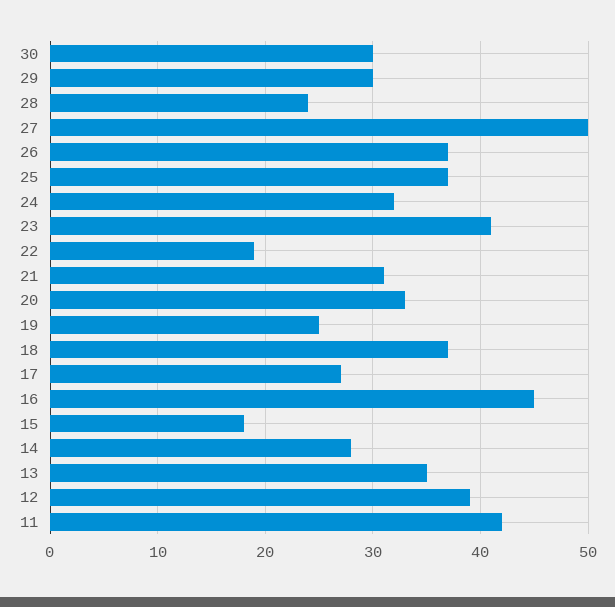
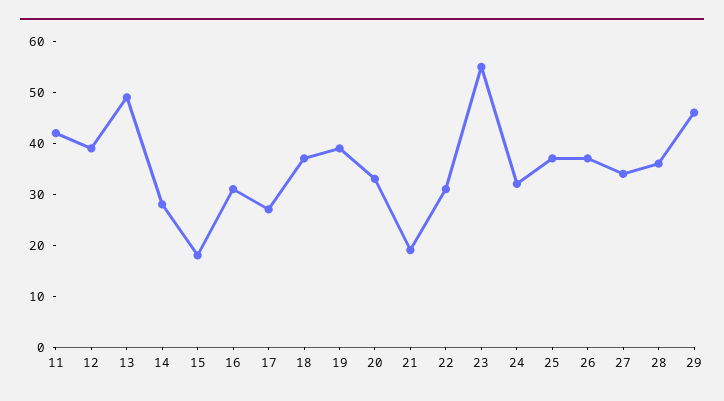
  {
-   "30": 30,
-   "29": 30,
+   "29": 45,
-   "28": 24,
+   "28": 35,
-   "27": 50,
+   "27": 35,
    "26": 37,
    "25": 37,
    "24": 32,
-   "23": 41,
+   "23": 55,
-   "22": 19,
+   "22": 30,
-   "21": 31,
+   "21": 20,
    "20": 33,
-   "19": 25,
+   "19": 40,
    "18": 37,
    "17": 27,
-   "16": 45,
+   "16": 30,
    "15": 18,
    "14": 28,
-   "13": 35,
+   "13": 50,
    "12": 39,
    "11": 42
  }

